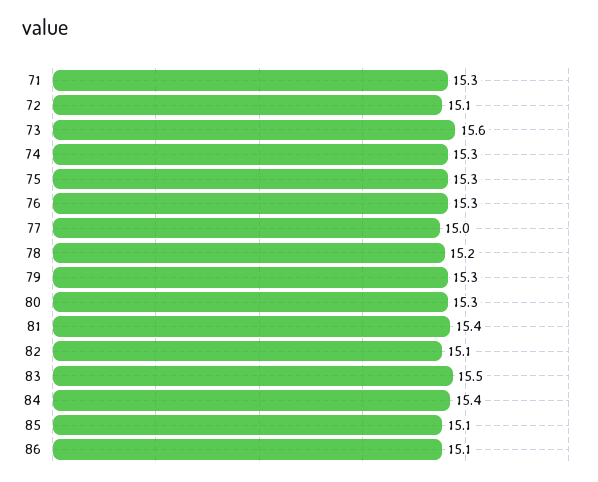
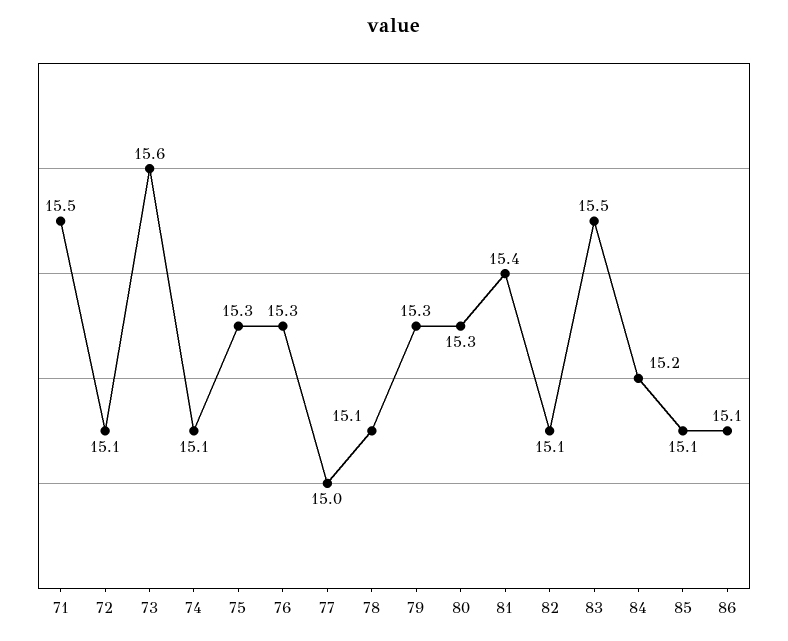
  {
-   "71": 15.3,
+   "71": 15.5,
    "72": 15.1,
    "73": 15.6,
-   "74": 15.3,
+   "74": 15.1,
    "75": 15.3,
    "76": 15.3,
    "77": 15,
-   "78": 15.2,
+   "78": 15.1,
    "79": 15.3,
    "80": 15.3,
    "81": 15.4,
    "82": 15.1,
    "83": 15.5,
-   "84": 15.4,
+   "84": 15.2,
    "85": 15.1,
    "86": 15.1
  }

